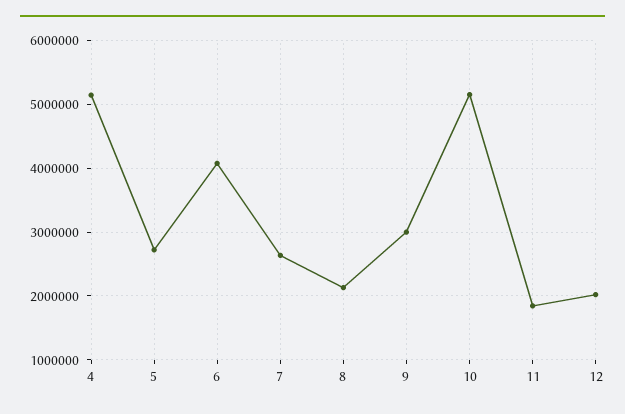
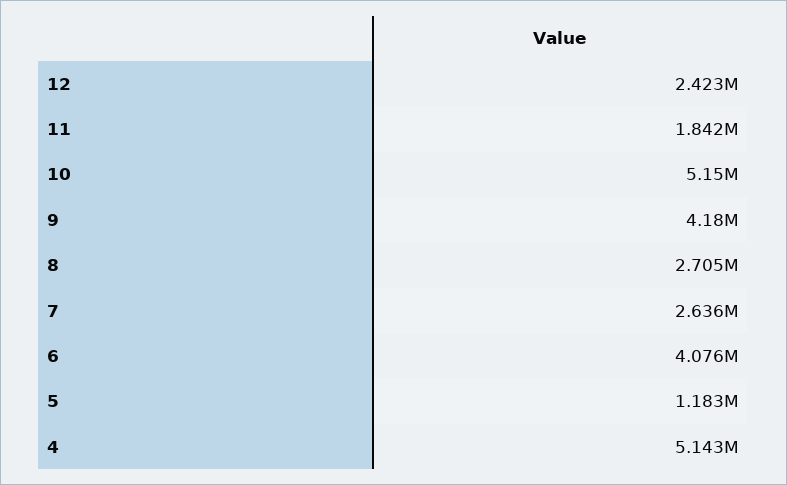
  {
    "4": 5143000,
-   "5": 2700000,
+   "5": 1183000,
    "6": 4076000,
    "7": 2636000,
-   "8": 2100000,
+   "8": 2705000,
-   "9": 3000000,
+   "9": 4180000,
    "10": 5150000,
    "11": 1842000,
-   "12": 2000000
+   "12": 2423000
  }

